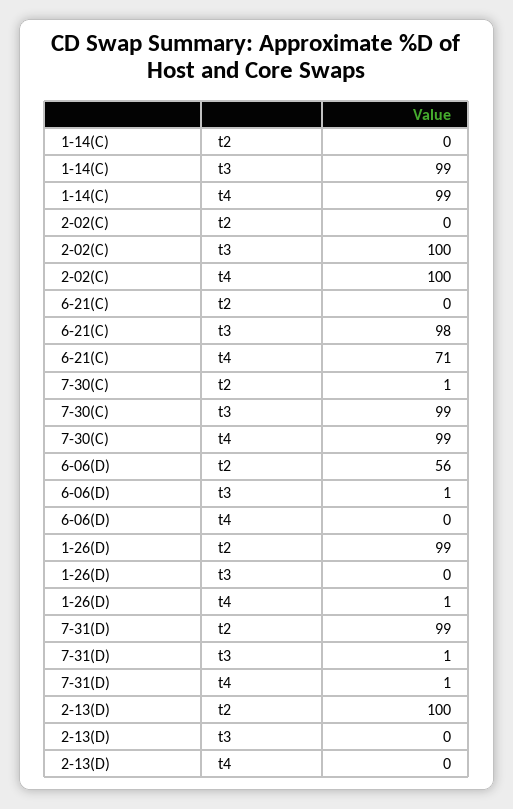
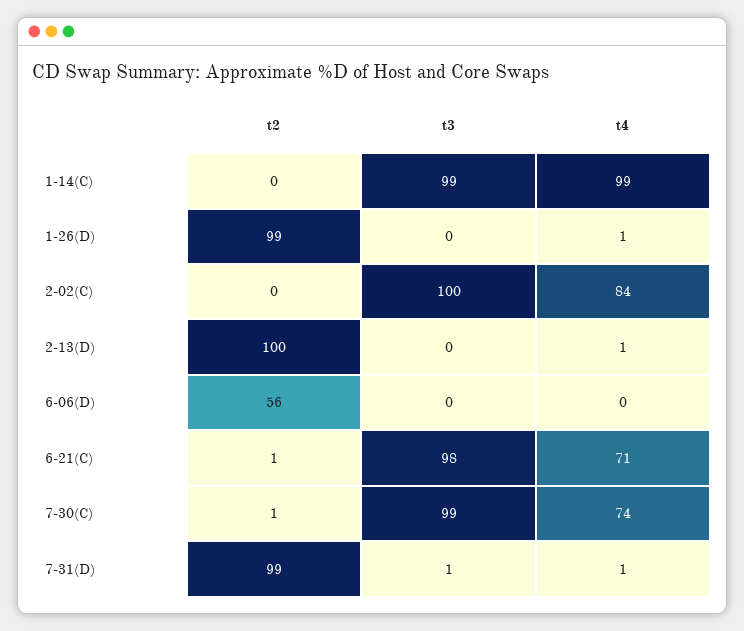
  {
    "1-14(C)": {
      "t2": 0,
      "t3": 99,
      "t4": 99
    },
    "2-02(C)": {
      "t2": 0,
      "t3": 100,
-     "t4": 100
+     "t4": 84
    },
    "6-21(C)": {
-     "t2": 0,
+     "t2": 1,
      "t3": 98,
      "t4": 71
    },
    "7-30(C)": {
      "t2": 1,
      "t3": 99,
-     "t4": 99
+     "t4": 74
    },
    "6-06(D)": {
      "t2": 56,
-     "t3": 1,
+     "t3": 0,
      "t4": 0
    },
    "1-26(D)": {
      "t2": 99,
      "t3": 0,
      "t4": 1
    },
    "7-31(D)": {
      "t2": 99,
      "t3": 1,
      "t4": 1
    },
    "2-13(D)": {
      "t2": 100,
      "t3": 0,
-     "t4": 0
+     "t4": 1
    }
  }

